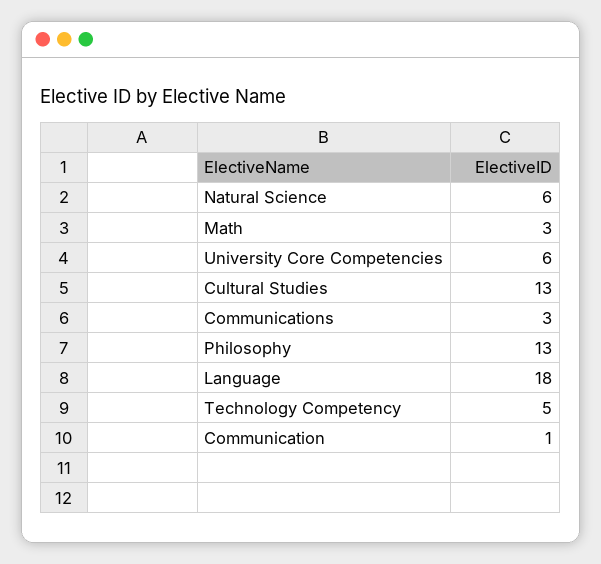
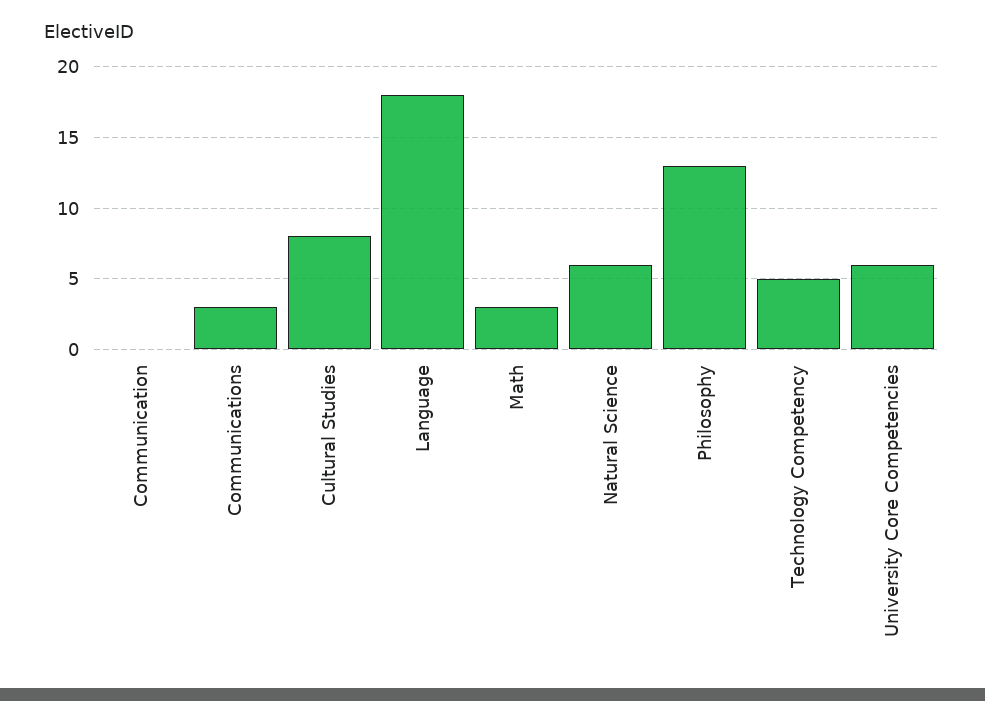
  {
    "Natural Science": 6,
    "Math": 3,
    "University Core Competencies": 6,
-   "Cultural Studies": 13,
+   "Cultural Studies": 8,
    "Communications": 3,
    "Philosophy": 13,
    "Language": 18,
    "Technology Competency": 5,
-   "Communication": 1
+   "Communication": 0
  }

